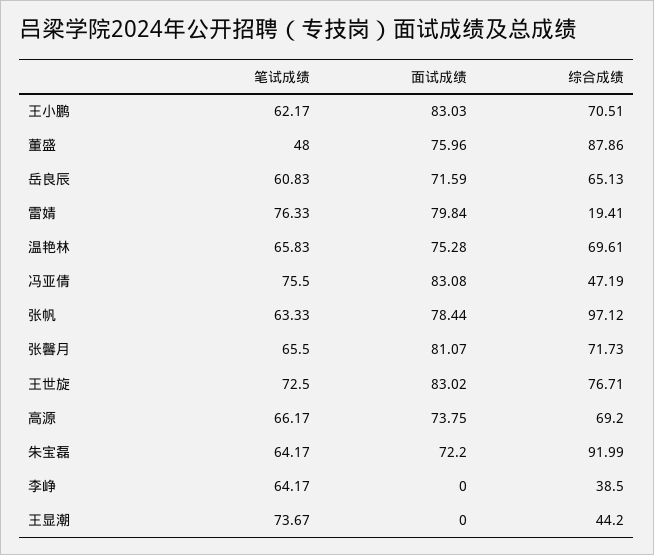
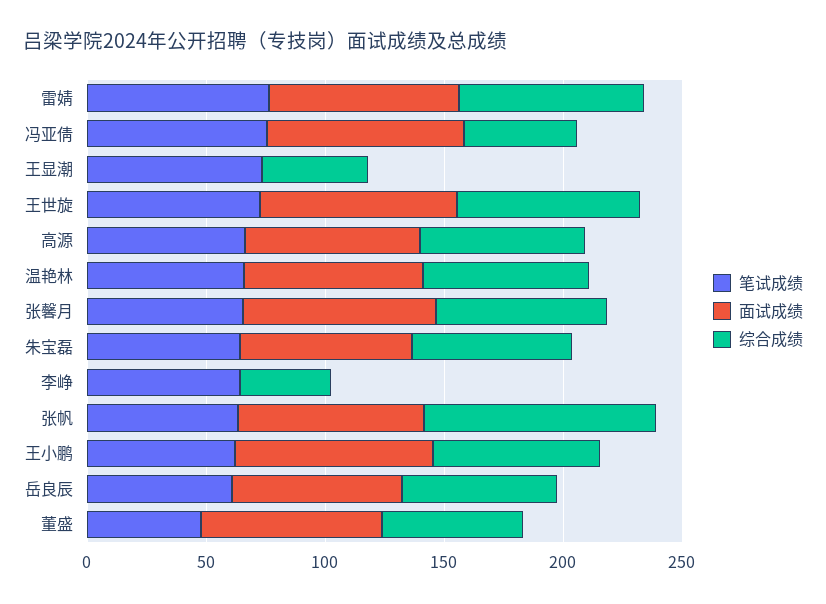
  {
    "笔试成绩": {
      "王小鹏": 62.17,
      "董盛": 48,
      "岳良辰": 60.83,
      "雷婧": 76.33,
      "温艳林": 65.83,
      "冯亚倩": 75.5,
      "张帆": 63.33,
      "张馨月": 65.5,
      "王世旋": 72.5,
      "高源": 66.17,
      "朱宝磊": 64.17,
      "李峥": 64.17,
      "王显潮": 73.67
    },
    "面试成绩": {
      "王小鹏": 83.03,
      "董盛": 75.96,
      "岳良辰": 71.59,
      "雷婧": 79.84,
      "温艳林": 75.28,
      "冯亚倩": 83.08,
      "张帆": 78.44,
      "张馨月": 81.07,
      "王世旋": 83.02,
      "高源": 73.75,
      "朱宝磊": 72.2,
      "李峥": 0,
      "王显潮": 0
    },
    "综合成绩": {
      "王小鹏": 70.51,
-     "董盛": 87.86,
+     "董盛": 60,
      "岳良辰": 65.13,
-     "雷婧": 19.41,
+     "雷婧": 80,
      "温艳林": 69.61,
      "冯亚倩": 47.19,
      "张帆": 97.12,
      "张馨月": 71.73,
      "王世旋": 76.71,
      "高源": 69.2,
-     "朱宝磊": 91.99,
+     "朱宝磊": 70,
      "李峥": 38.5,
      "王显潮": 44.2
    }
  }

